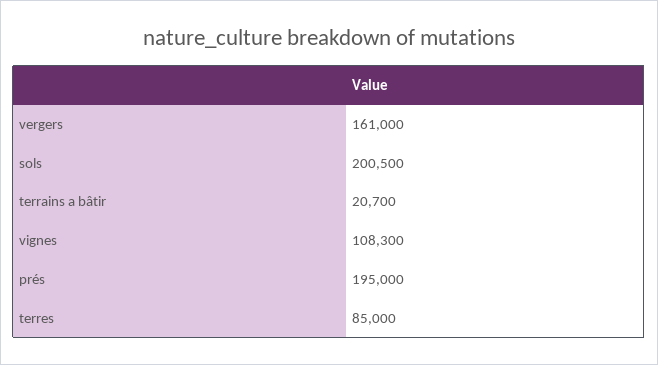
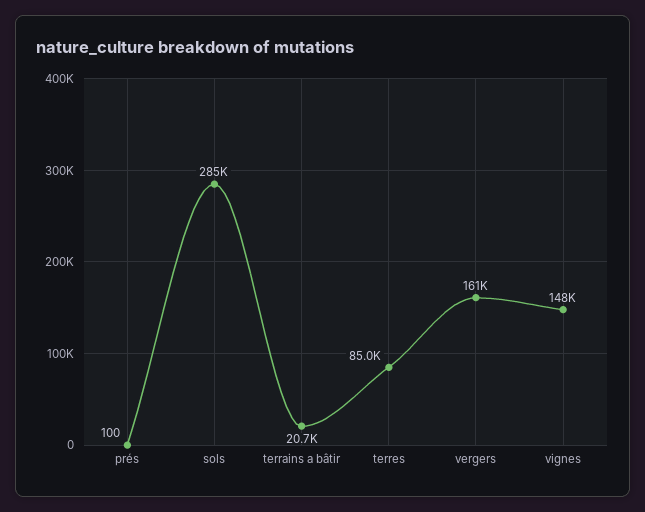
  {
    "vergers": 161000,
-   "sols": 200500,
+   "sols": 285000,
    "terrains a bâtir": 20700,
-   "vignes": 108300,
+   "vignes": 148000,
-   "prés": 195000,
+   "prés": 100,
    "terres": 85000
  }

